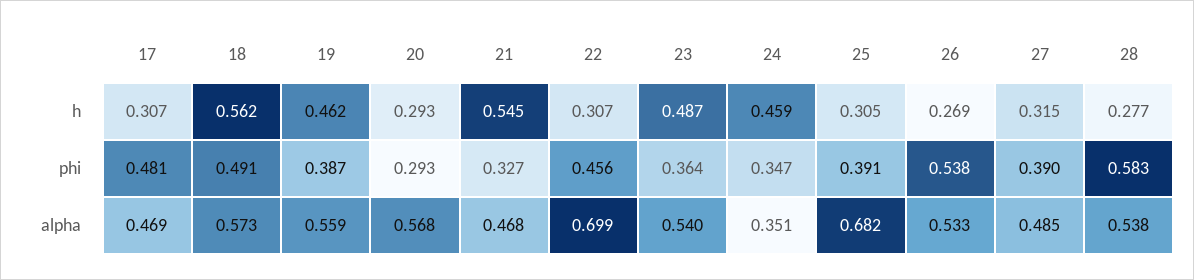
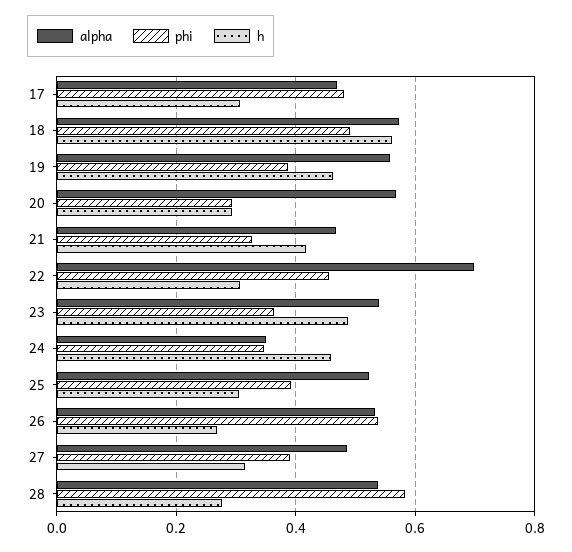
  {
    "h": {
      "17": 0.307,
      "18": 0.562,
      "19": 0.462,
      "20": 0.293,
-     "21": 0.545,
+     "21": 0.42,
      "22": 0.307,
      "23": 0.487,
      "24": 0.459,
      "25": 0.305,
      "26": 0.269,
      "27": 0.315,
      "28": 0.277
    },
    "phi": {
      "17": 0.481,
      "18": 0.491,
      "19": 0.387,
      "20": 0.293,
      "21": 0.327,
      "22": 0.456,
      "23": 0.364,
      "24": 0.347,
      "25": 0.391,
      "26": 0.538,
      "27": 0.39,
      "28": 0.583
    },
    "alpha": {
      "17": 0.469,
      "18": 0.573,
      "19": 0.559,
      "20": 0.568,
      "21": 0.468,
      "22": 0.699,
      "23": 0.54,
      "24": 0.351,
-     "25": 0.682,
+     "25": 0.52,
      "26": 0.533,
      "27": 0.485,
      "28": 0.538
    }
  }

